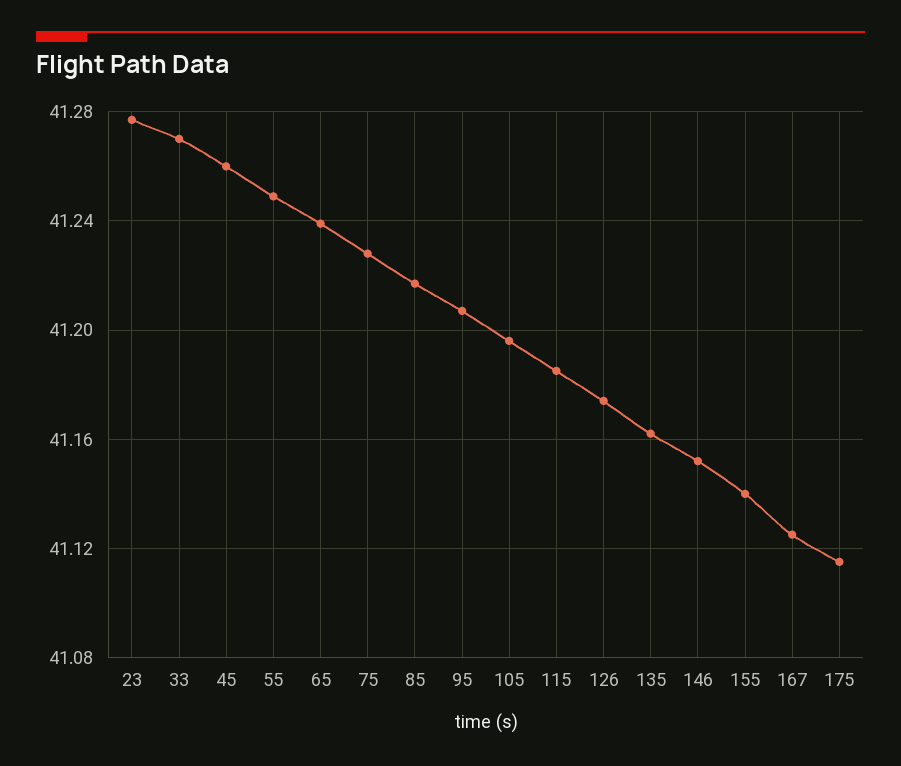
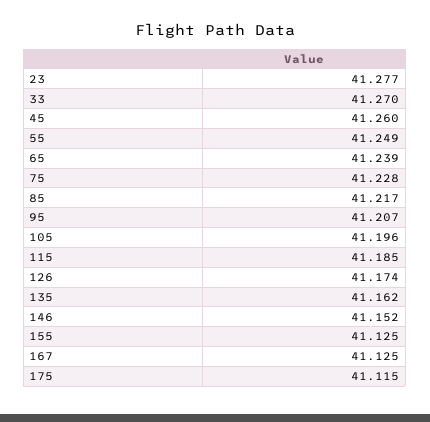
  {
    "23": 41.277,
    "33": 41.27,
    "45": 41.26,
    "55": 41.249,
    "65": 41.239,
    "75": 41.228,
    "85": 41.217,
    "95": 41.207,
    "105": 41.196,
    "115": 41.185,
    "126": 41.174,
    "135": 41.162,
    "146": 41.152,
-   "155": 41.14,
+   "155": 41.125,
    "167": 41.125,
    "175": 41.115
  }

